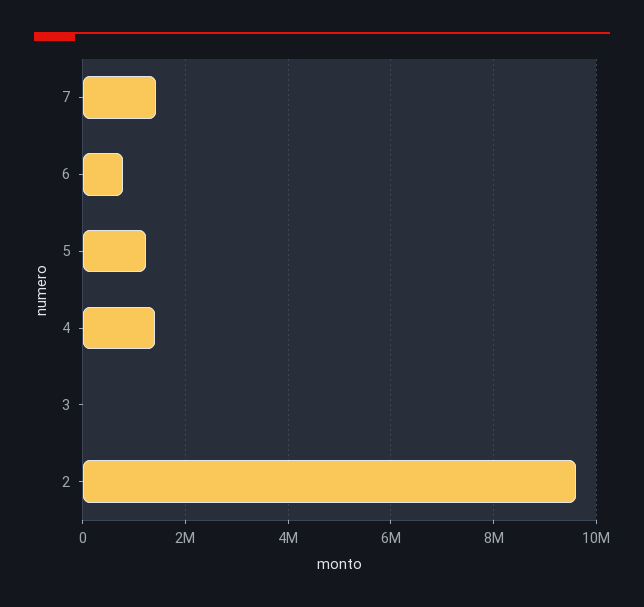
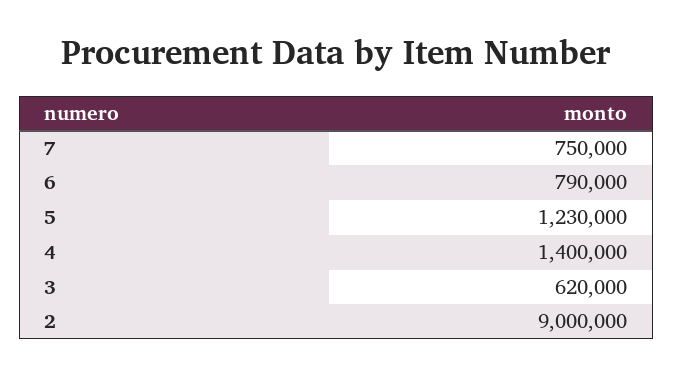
  {
-   "7": 1400000,
+   "7": 750000,
    "6": 790000,
    "5": 1230000,
    "4": 1400000,
-   "3": 0,
+   "3": 620000,
-   "2": 9600000
+   "2": 9000000
  }

